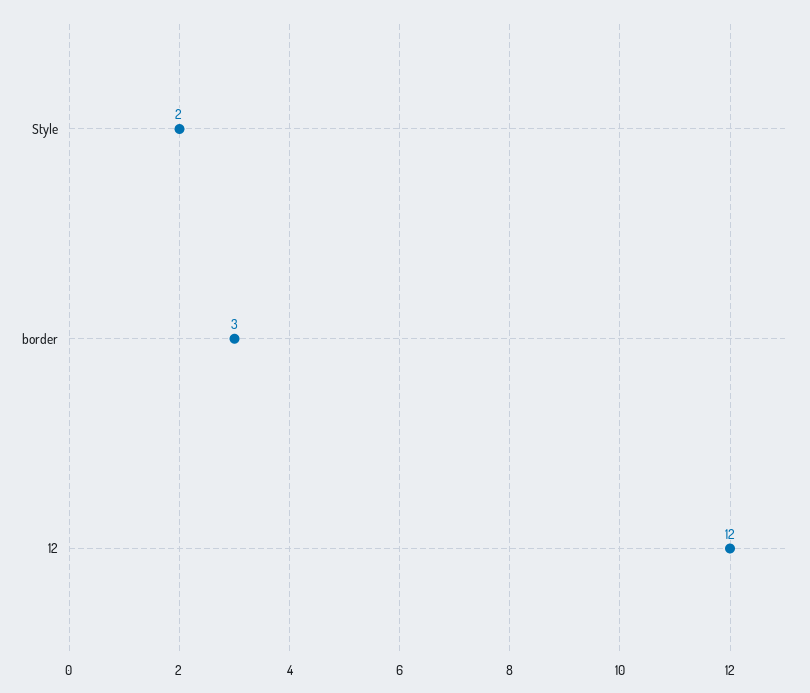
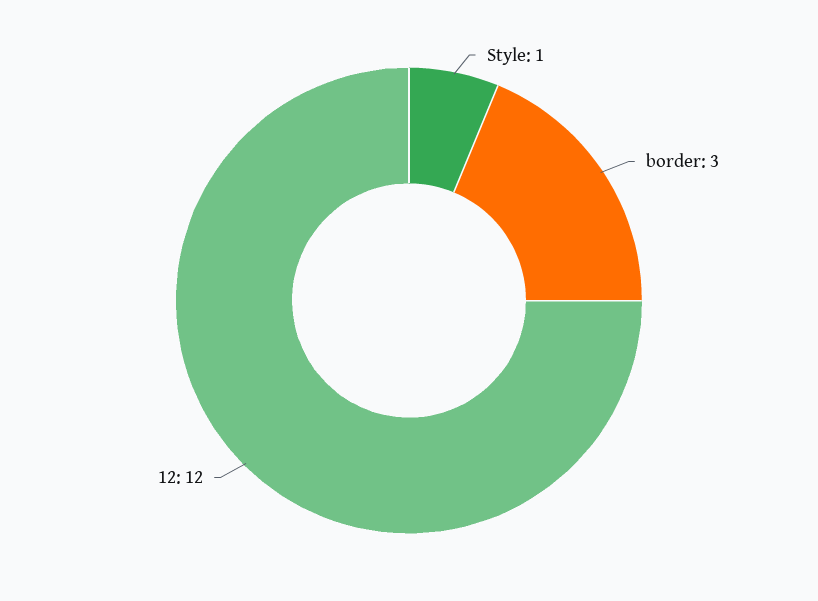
  {
-   "Style": 2,
+   "Style": 1,
    "border": 3,
    "12": 12
  }

